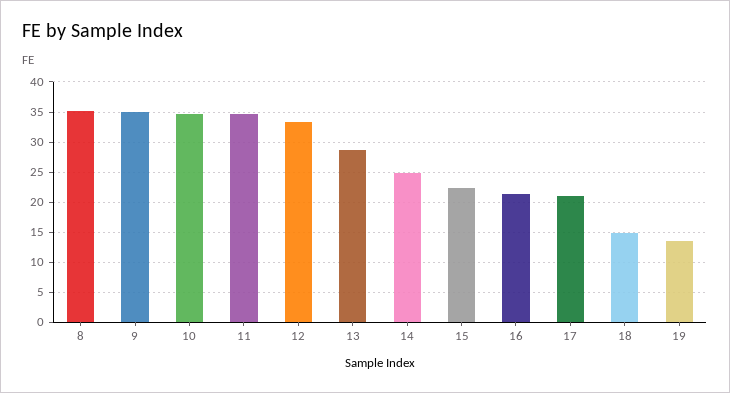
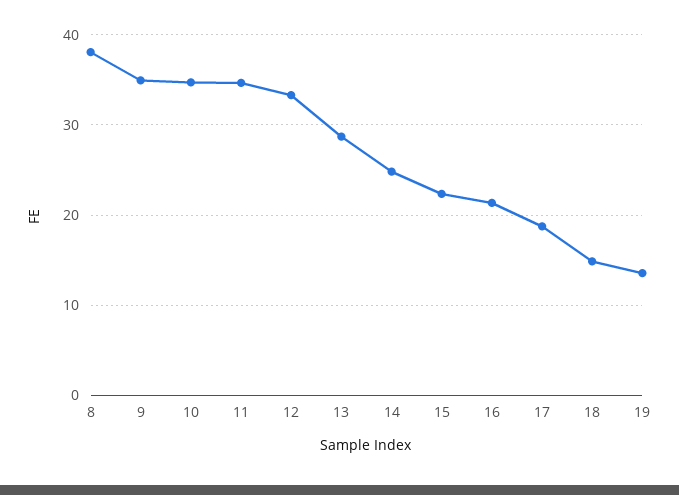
  {
-   "8": 35,
+   "8": 38,
    "9": 35,
    "10": 35,
    "11": 35,
    "12": 33,
    "13": 29,
    "14": 25,
    "15": 22,
    "16": 21,
-   "17": 21,
+   "17": 19,
    "18": 15,
    "19": 14
  }

